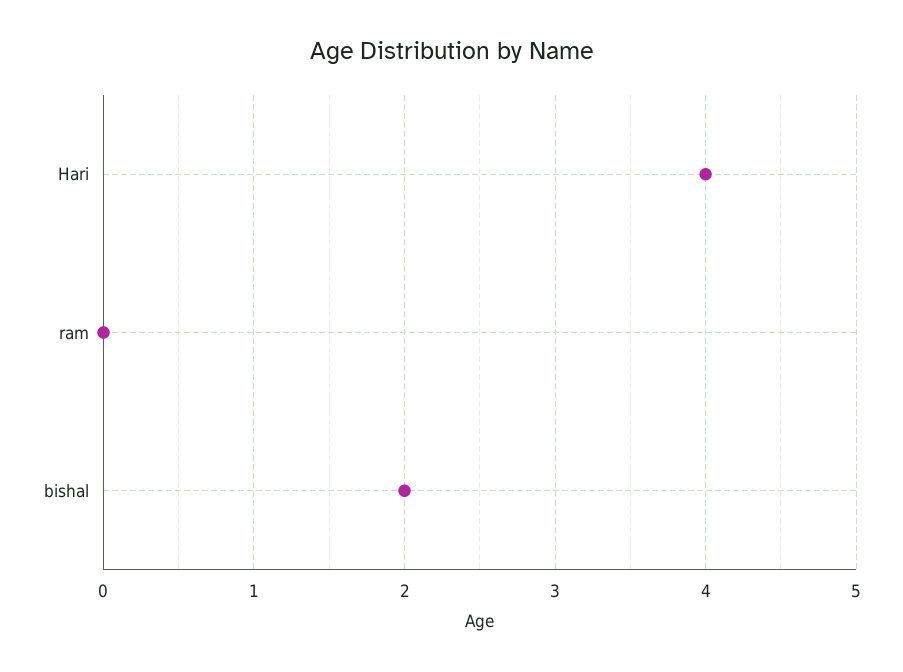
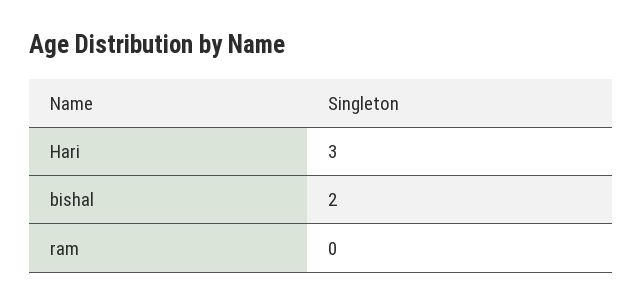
  {
-   "Hari": 4,
+   "Hari": 3,
    "ram": 0,
    "bishal": 2
  }

